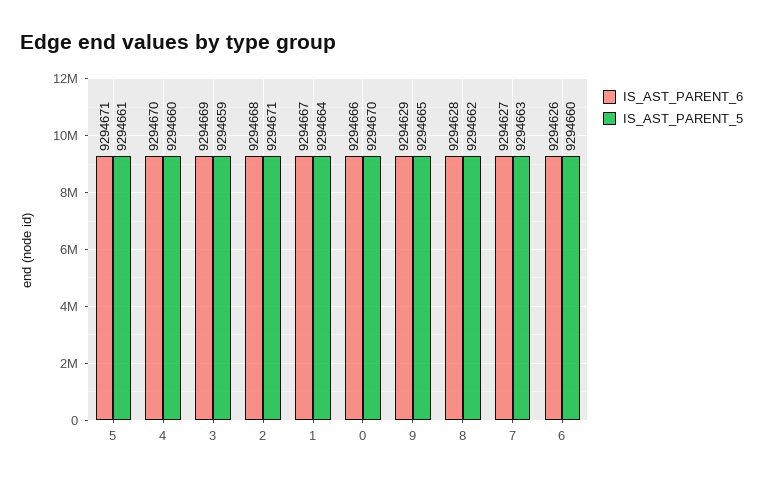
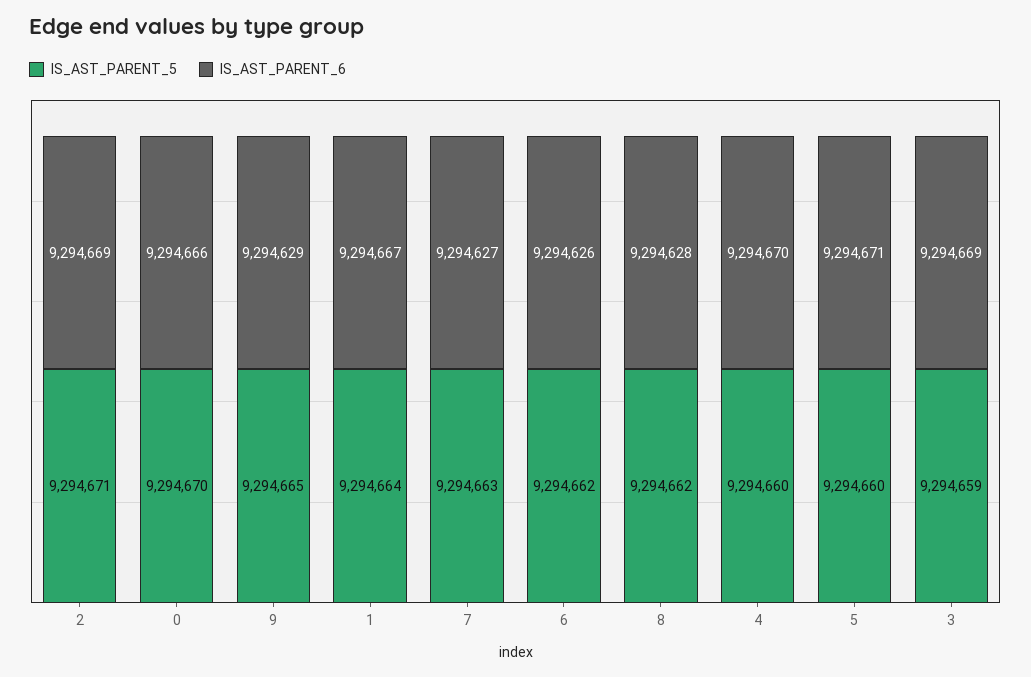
  {
    "IS_AST_PARENT_6": {
      "5": 9294671,
      "4": 9294670,
      "3": 9294669,
-     "2": 9294668,
+     "2": 9294669,
      "1": 9294667,
      "0": 9294666,
      "9": 9294629,
      "8": 9294628,
      "7": 9294627,
      "6": 9294626
    },
    "IS_AST_PARENT_5": {
-     "5": 9294661,
+     "5": 9294660,
      "4": 9294660,
      "3": 9294659,
      "2": 9294671,
      "1": 9294664,
      "0": 9294670,
      "9": 9294665,
      "8": 9294662,
      "7": 9294663,
-     "6": 9294660
+     "6": 9294662
    }
  }

